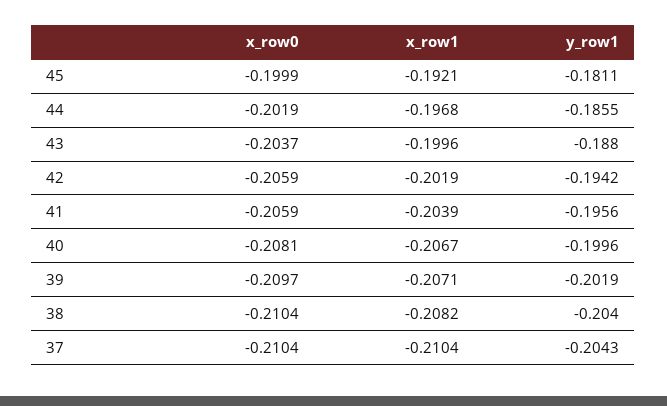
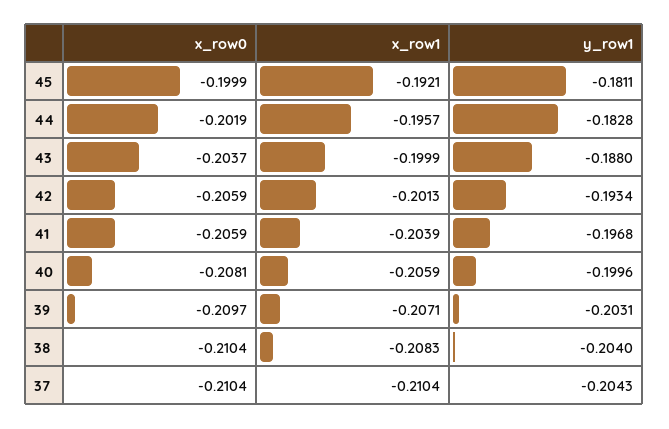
  {
    "x_row0": {
      "45": -0.1999,
      "44": -0.2019,
      "43": -0.2037,
      "42": -0.2059,
      "41": -0.2059,
      "40": -0.2081,
      "39": -0.2097,
      "38": -0.2104,
      "37": -0.2104
    },
    "x_row1": {
      "45": -0.1921,
-     "44": -0.1968,
+     "44": -0.1957,
-     "43": -0.1996,
+     "43": -0.1999,
-     "42": -0.2019,
+     "42": -0.2013,
      "41": -0.2039,
-     "40": -0.2067,
+     "40": -0.2059,
      "39": -0.2071,
-     "38": -0.2082,
+     "38": -0.2083,
      "37": -0.2104
    },
    "y_row1": {
      "45": -0.1811,
-     "44": -0.1855,
+     "44": -0.1828,
      "43": -0.188,
-     "42": -0.1942,
+     "42": -0.1934,
-     "41": -0.1956,
+     "41": -0.1968,
      "40": -0.1996,
-     "39": -0.2019,
+     "39": -0.2031,
      "38": -0.204,
      "37": -0.2043
    }
  }

